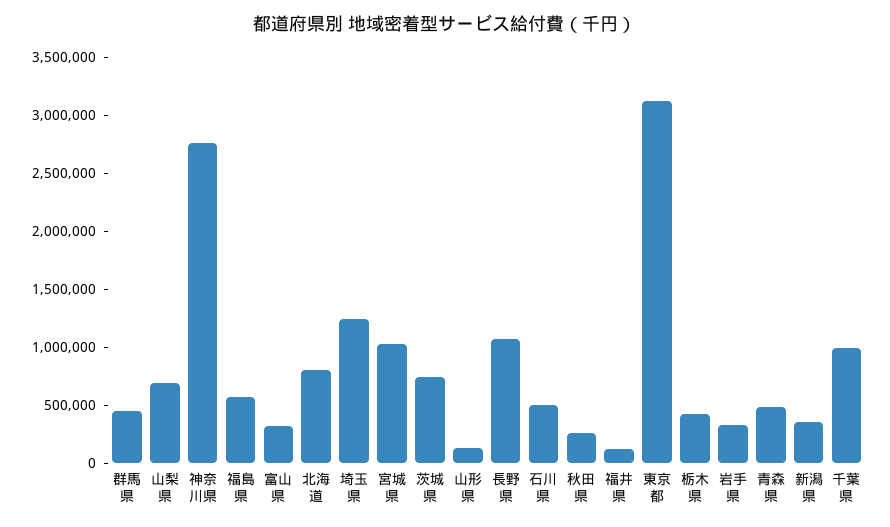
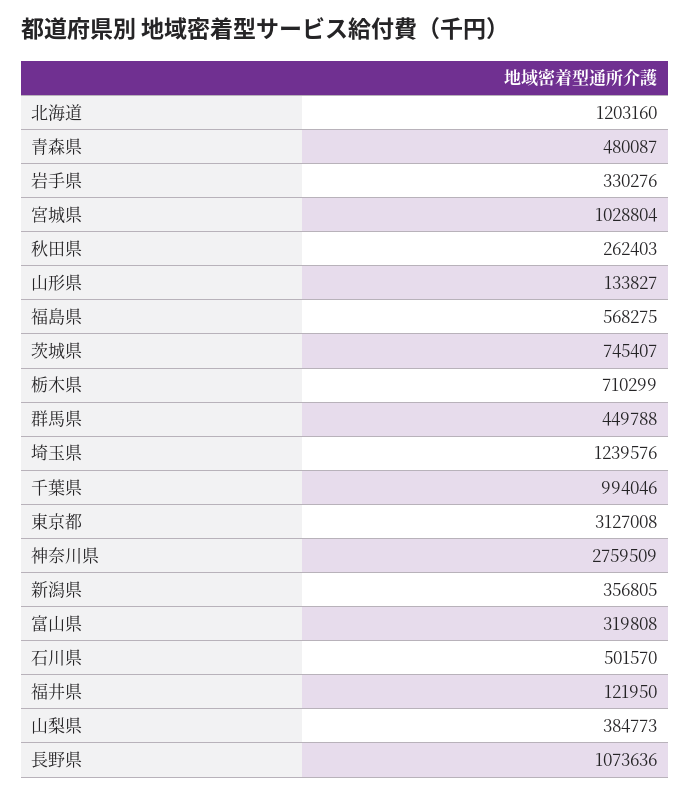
  {
    "群馬県": 449788,
-   "山梨県": 700000,
+   "山梨県": 384773,
    "神奈川県": 2759509,
    "福島県": 568275,
    "富山県": 319808,
-   "北海道": 800000,
+   "北海道": 1203160,
    "埼玉県": 1239576,
    "宮城県": 1028804,
    "茨城県": 745407,
    "山形県": 133827,
    "長野県": 1073636,
    "石川県": 501570,
    "秋田県": 262403,
    "福井県": 121950,
    "東京都": 3127008,
-   "栃木県": 400000,
+   "栃木県": 710299,
    "岩手県": 330276,
    "青森県": 480087,
    "新潟県": 356805,
    "千葉県": 994046
  }

